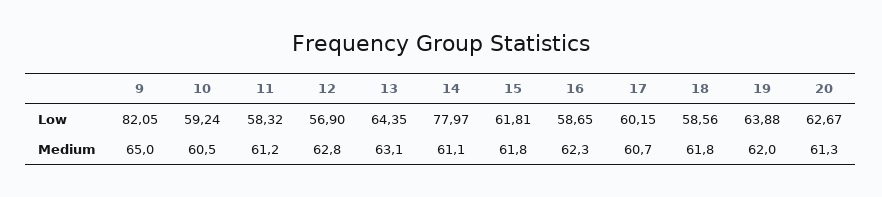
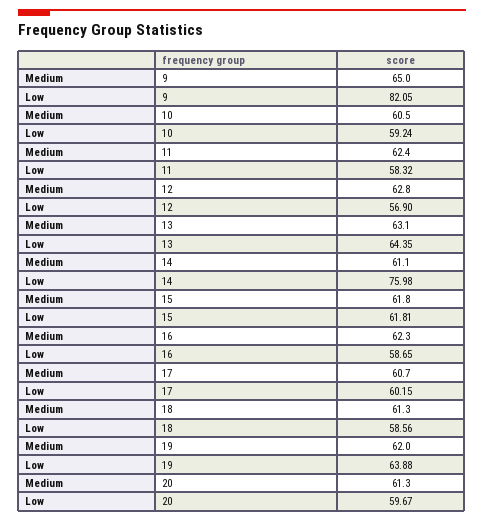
  {
    "9": {
      "Low": 82.05,
      "Medium": 65
    },
    "10": {
      "Low": 59.24,
      "Medium": 60.5
    },
    "11": {
      "Low": 58.32,
-     "Medium": 61.2
+     "Medium": 62.4
    },
    "12": {
      "Low": 56.9,
      "Medium": 62.8
    },
    "13": {
      "Low": 64.35,
      "Medium": 63.1
    },
    "14": {
-     "Low": 77.97,
+     "Low": 75.98,
      "Medium": 61.1
    },
    "15": {
      "Low": 61.81,
      "Medium": 61.8
    },
    "16": {
      "Low": 58.65,
      "Medium": 62.3
    },
    "17": {
      "Low": 60.15,
      "Medium": 60.7
    },
    "18": {
      "Low": 58.56,
-     "Medium": 61.8
+     "Medium": 61.3
    },
    "19": {
      "Low": 63.88,
      "Medium": 62
    },
    "20": {
-     "Low": 62.67,
+     "Low": 59.67,
      "Medium": 61.3
    }
  }

